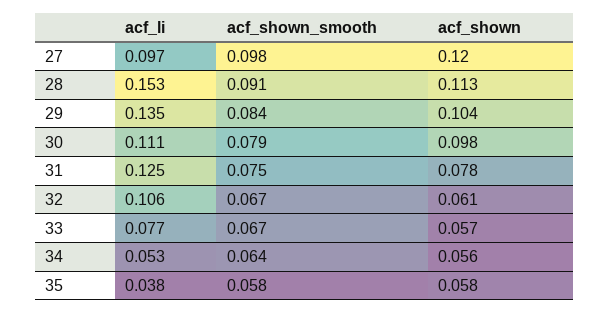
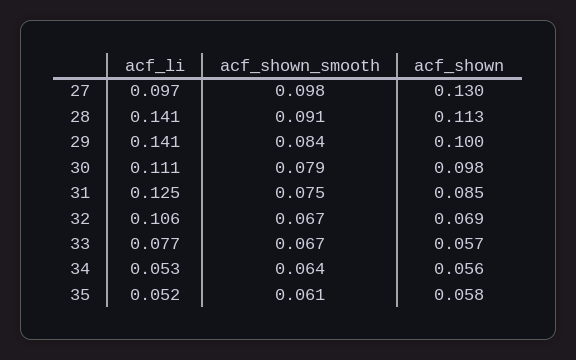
  {
    "acf_li": {
      "27": 0.097,
-     "28": 0.153,
+     "28": 0.141,
-     "29": 0.135,
+     "29": 0.141,
      "30": 0.111,
      "31": 0.125,
      "32": 0.106,
      "33": 0.077,
      "34": 0.053,
-     "35": 0.038
+     "35": 0.052
    },
    "acf_shown_smooth": {
      "27": 0.098,
      "28": 0.091,
      "29": 0.084,
      "30": 0.079,
      "31": 0.075,
      "32": 0.067,
      "33": 0.067,
      "34": 0.064,
-     "35": 0.058
+     "35": 0.061
    },
    "acf_shown": {
-     "27": 0.12,
+     "27": 0.13,
      "28": 0.113,
-     "29": 0.104,
+     "29": 0.1,
      "30": 0.098,
-     "31": 0.078,
+     "31": 0.085,
-     "32": 0.061,
+     "32": 0.069,
      "33": 0.057,
      "34": 0.056,
      "35": 0.058
    }
  }

